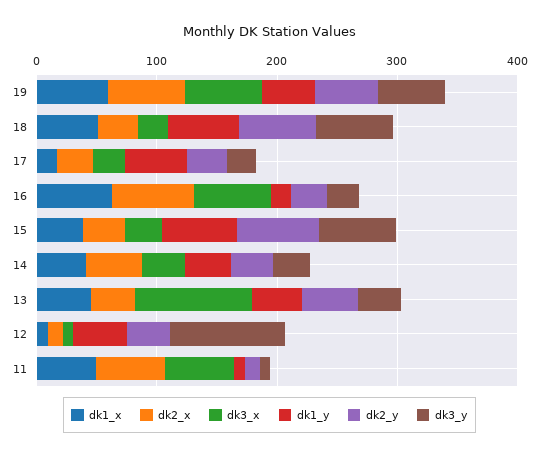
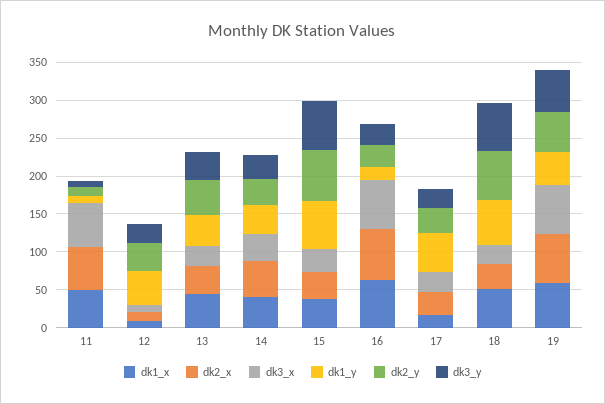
  {
    "dk1_x": {
      "19": 60,
      "18": 60,
      "17": 20,
      "16": 60,
      "15": 40,
      "14": 40,
      "13": 40,
      "12": 0,
      "11": 40
    },
    "dk2_x": {
      "19": 60,
      "18": 40,
      "17": 20,
      "16": 60,
      "15": 40,
      "14": 40,
      "13": 40,
      "12": 20,
      "11": 60
    },
    "dk3_x": {
      "19": 60,
      "18": 20,
      "17": 20,
      "16": 60,
      "15": 40,
      "14": 40,
-     "13": 100,
+     "13": 25,
      "12": 0,
      "11": 60
    },
    "dk1_y": {
      "19": 40,
      "18": 60,
      "17": 60,
      "16": 20,
      "15": 60,
      "14": 40,
      "13": 40,
      "12": 40,
      "11": 0
    },
    "dk2_y": {
      "19": 60,
      "18": 60,
      "17": 40,
      "16": 20,
      "15": 60,
      "14": 40,
      "13": 40,
      "12": 40,
      "11": 20
    },
    "dk3_y": {
      "19": 60,
      "18": 60,
      "17": 20,
      "16": 20,
      "15": 60,
      "14": 40,
      "13": 40,
-     "12": 100,
+     "12": 25,
      "11": 0
    }
  }

